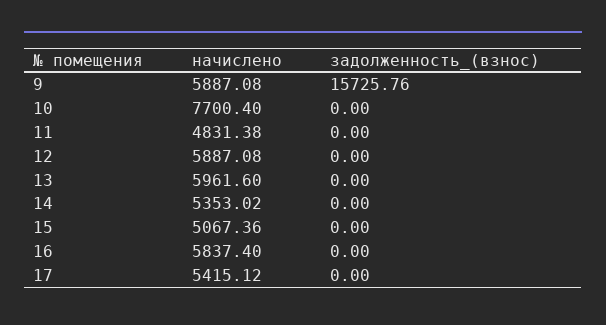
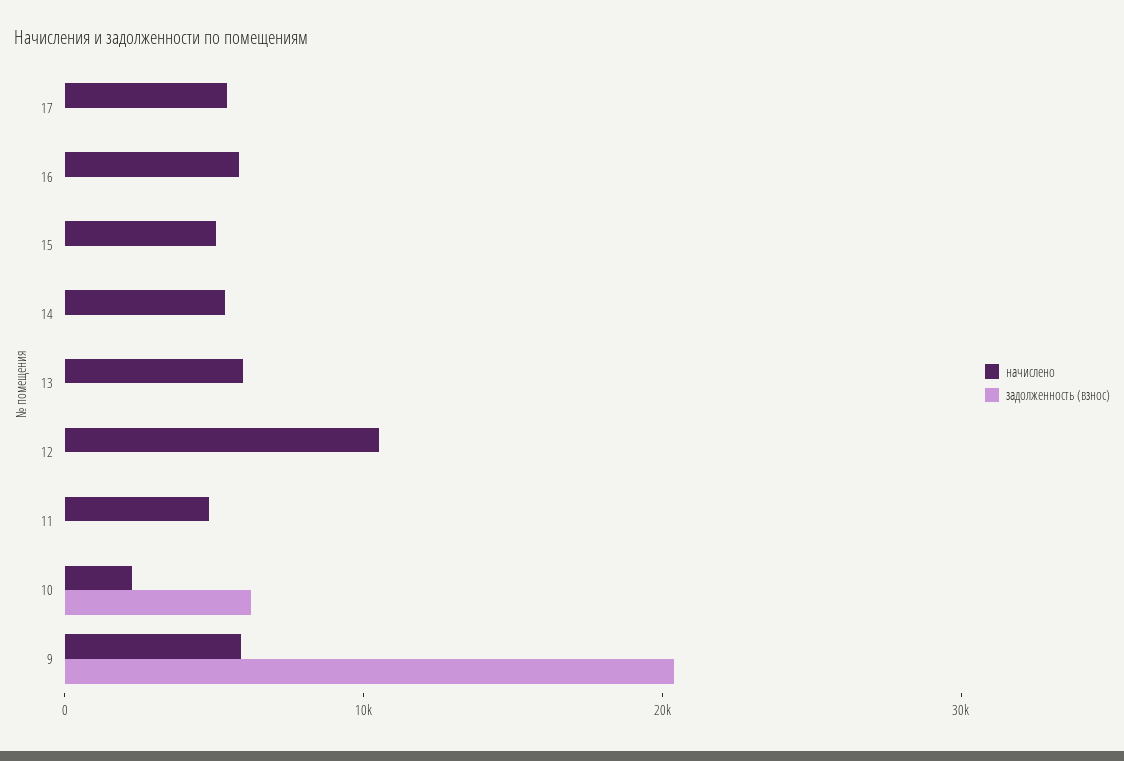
  {
    "начислено": {
      "9": 5887.08,
-     "10": 7700.4,
+     "10": 2000,
      "11": 4831.38,
-     "12": 5887.08,
+     "12": 10000,
      "13": 5961.6,
      "14": 5353.02,
      "15": 5067.36,
      "16": 5837.4,
      "17": 5415.12
    },
    "задолженность_(взнос)": {
-     "9": 15725.76,
+     "9": 20000,
-     "10": 0,
+     "10": 6000,
      "11": 0,
      "12": 0,
      "13": 0,
      "14": 0,
      "15": 0,
      "16": 0,
      "17": 0
    }
  }

